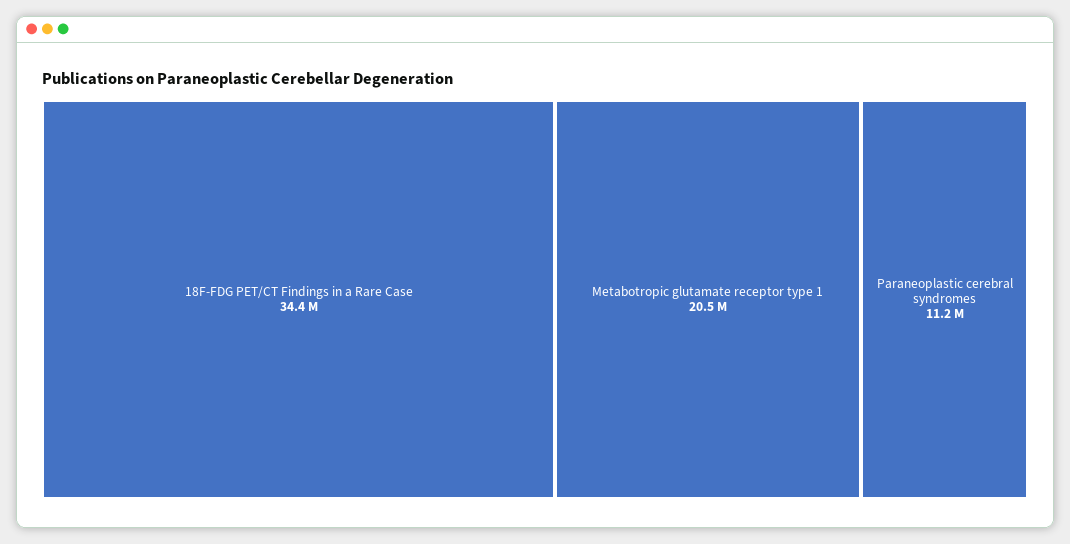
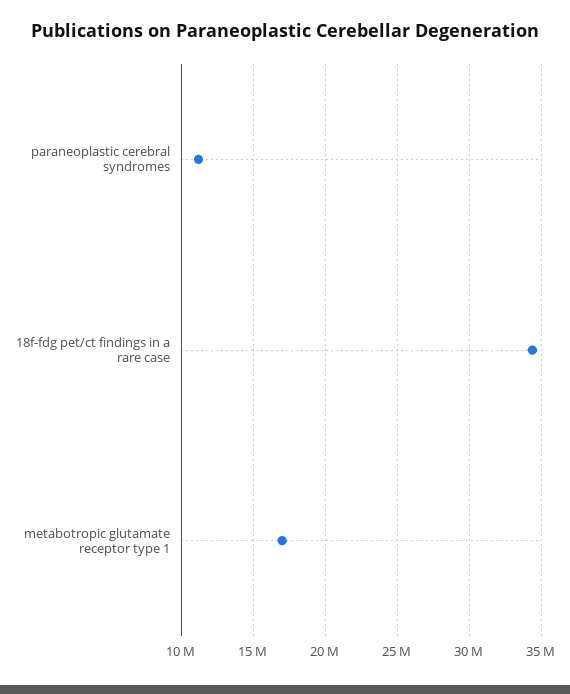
  {
    "18F-FDG PET/CT Findings in a Rare Case": 34400000,
-   "Metabotropic glutamate receptor type 1": 20500000,
+   "Metabotropic glutamate receptor type 1": 17000000,
    "Paraneoplastic cerebral syndromes": 11200000
  }

